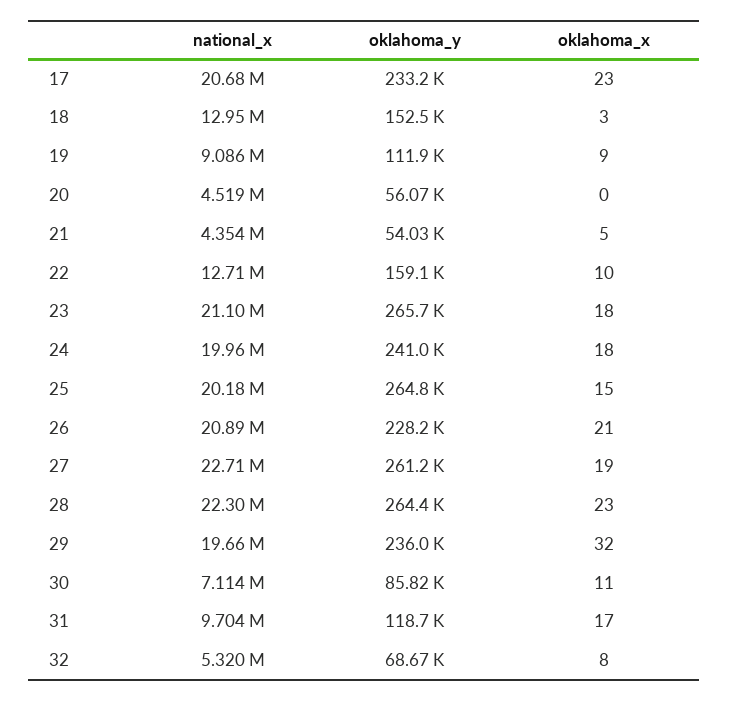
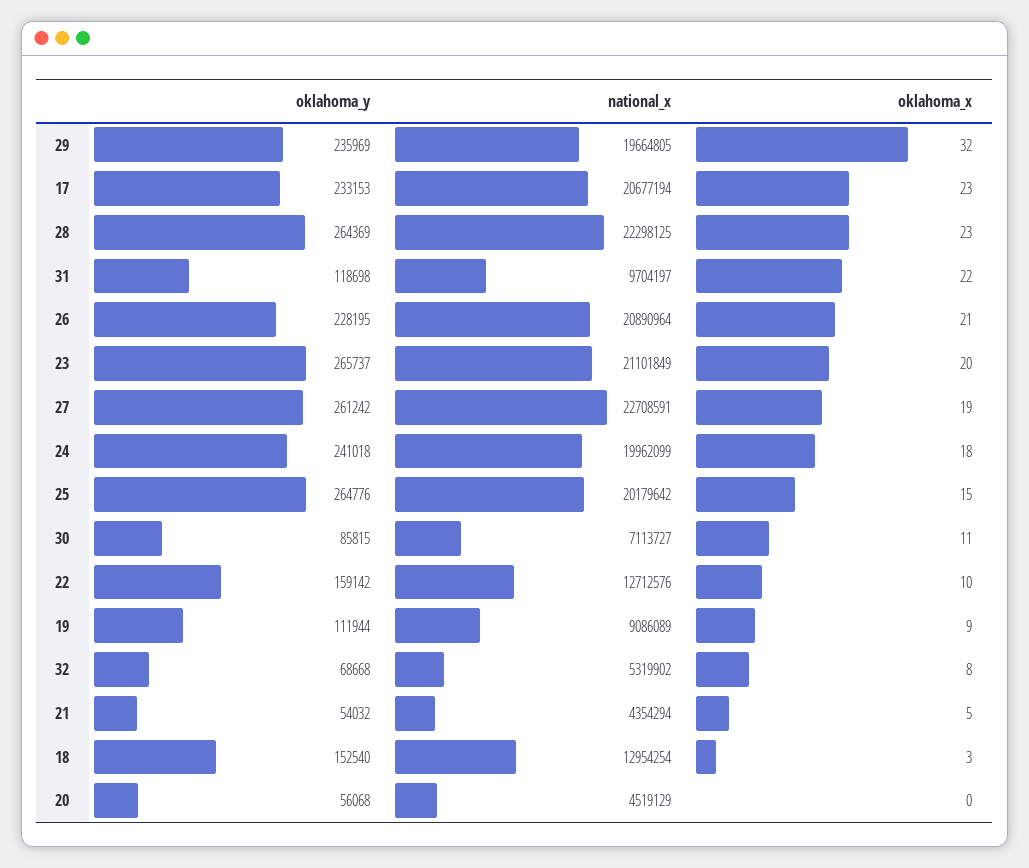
  {
    "national_x": {
      "17": 20677194,
      "18": 12954254,
      "19": 9086089,
      "20": 4519129,
      "21": 4354294,
      "22": 12712576,
      "23": 21101849,
      "24": 19962099,
      "25": 20179642,
      "26": 20890964,
      "27": 22708591,
      "28": 22298125,
      "29": 19664805,
      "30": 7113727,
      "31": 9704197,
      "32": 5319902
    },
    "oklahoma_y": {
      "17": 233153,
      "18": 152540,
      "19": 111944,
      "20": 56068,
      "21": 54032,
      "22": 159142,
      "23": 265737,
      "24": 241018,
      "25": 264776,
      "26": 228195,
      "27": 261242,
      "28": 264369,
      "29": 235969,
      "30": 85815,
      "31": 118698,
      "32": 68668
    },
    "oklahoma_x": {
      "17": 23,
      "18": 3,
      "19": 9,
      "20": 0,
      "21": 5,
      "22": 10,
-     "23": 18,
+     "23": 20,
      "24": 18,
      "25": 15,
      "26": 21,
      "27": 19,
      "28": 23,
      "29": 32,
      "30": 11,
-     "31": 17,
+     "31": 22,
      "32": 8
    }
  }

